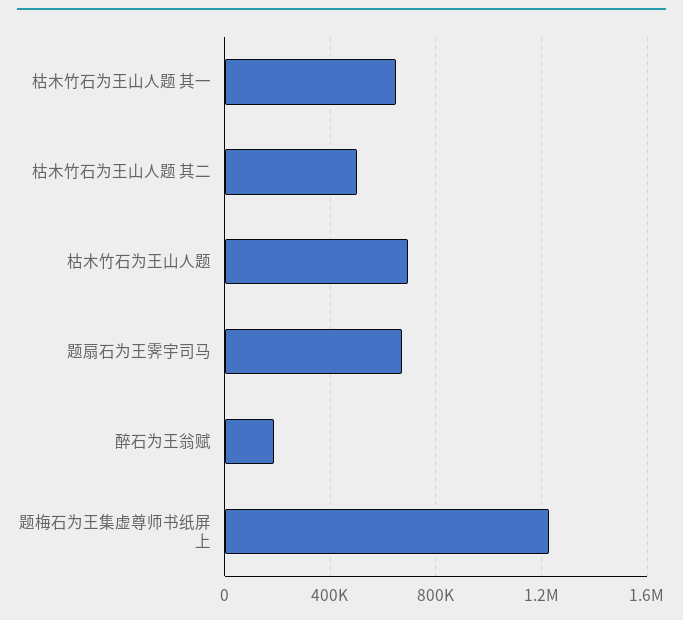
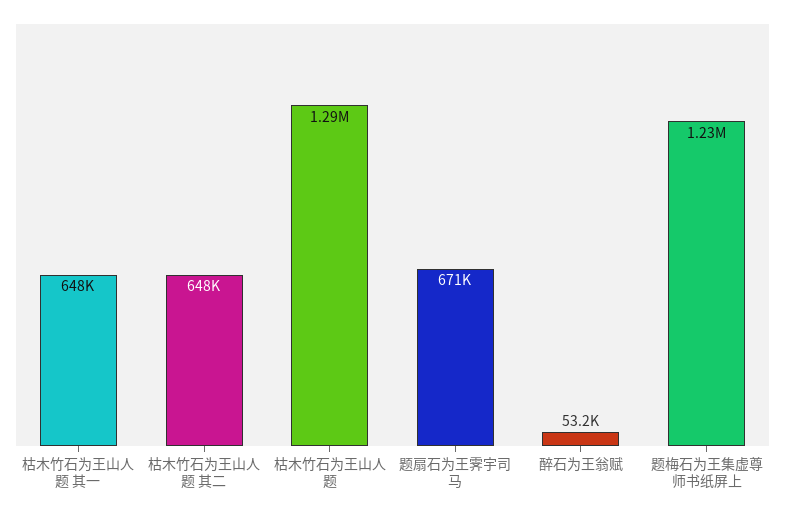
  {
    "枯木竹石为王山人题 其一": 648000,
-   "枯木竹石为王山人题 其二": 500000,
+   "枯木竹石为王山人题 其二": 648000,
-   "枯木竹石为王山人题": 700000,
+   "枯木竹石为王山人题": 1290000,
    "题扇石为王霁宇司马": 671000,
-   "醉石为王翁赋": 200000,
+   "醉石为王翁赋": 53200,
    "题梅石为王集虚尊师书纸屏上": 1230000
  }

